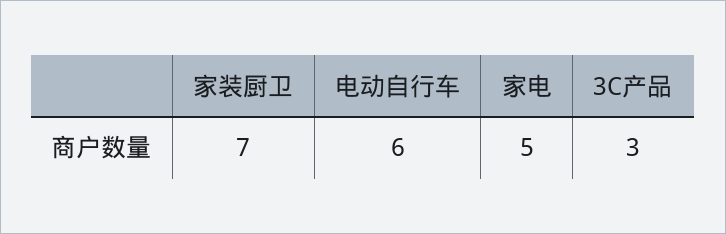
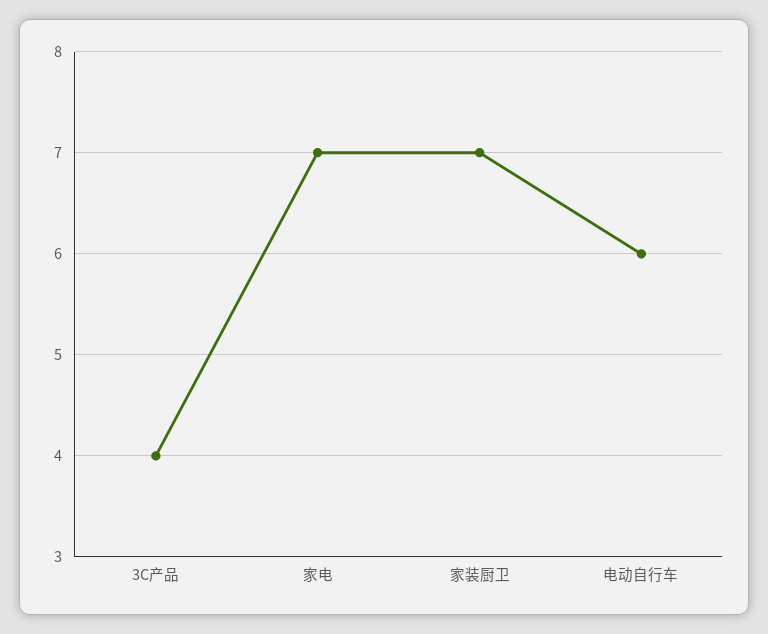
  {
    "家装厨卫": 7,
    "电动自行车": 6,
-   "家电": 5,
+   "家电": 7,
-   "3C产品": 3
+   "3C产品": 4
  }

